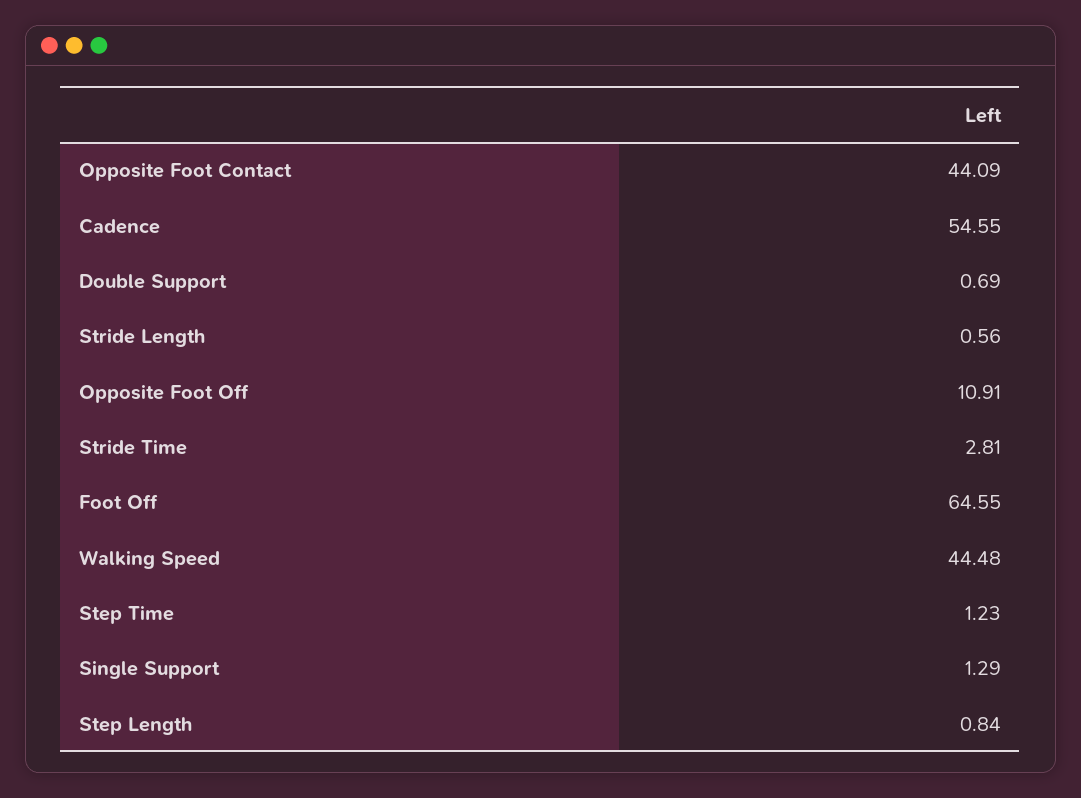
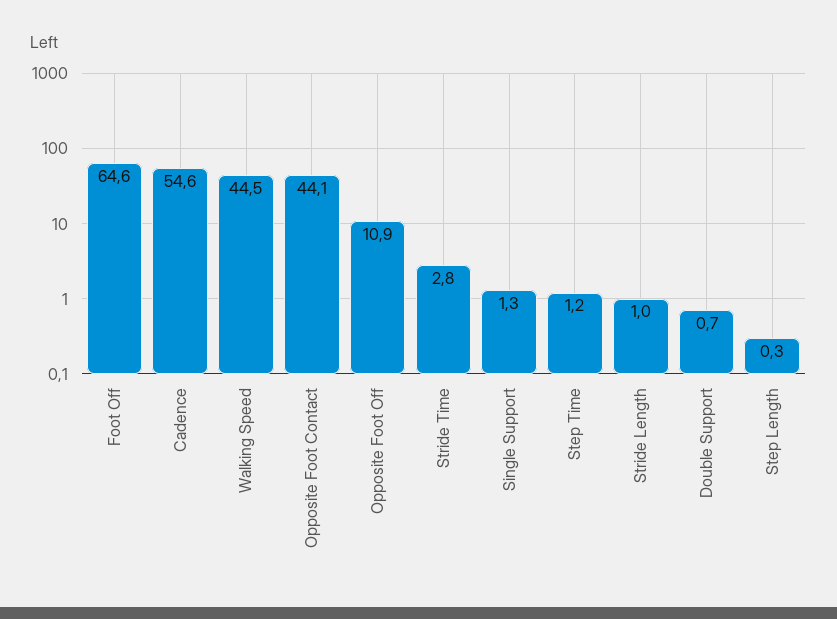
  {
    "Opposite Foot Contact": 44.09,
    "Cadence": 54.55,
    "Double Support": 0.69,
-   "Stride Length": 0.56,
+   "Stride Length": 1,
    "Opposite Foot Off": 10.91,
    "Stride Time": 2.81,
    "Foot Off": 64.55,
    "Walking Speed": 44.48,
    "Step Time": 1.23,
    "Single Support": 1.29,
-   "Step Length": 0.84
+   "Step Length": 0.3
  }

